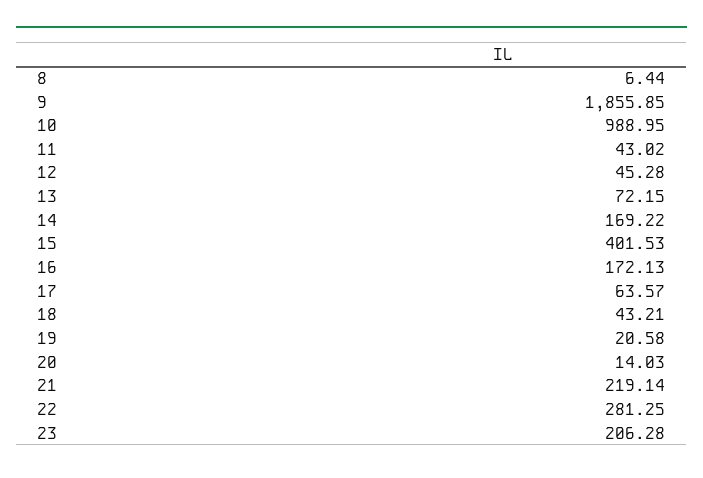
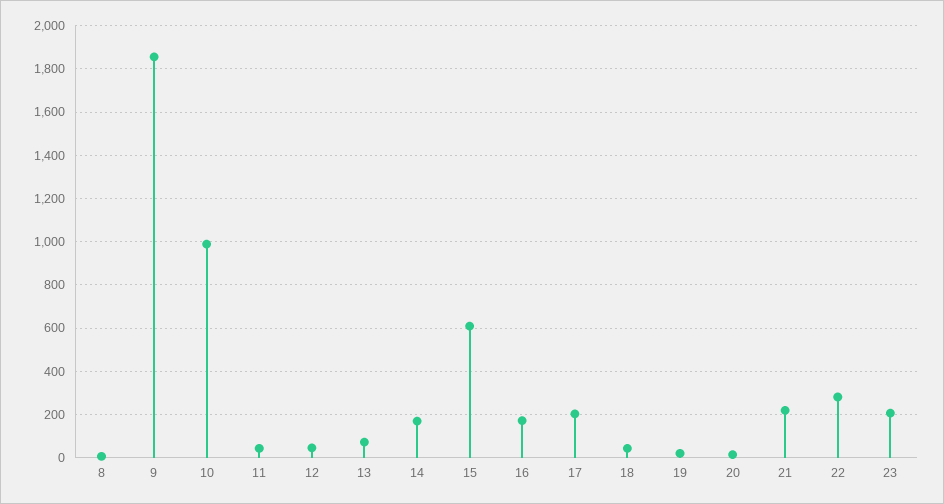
  {
    "8": 6.44,
    "9": 1855.85,
    "10": 988.95,
    "11": 43.02,
    "12": 45.28,
    "13": 72.15,
    "14": 169.22,
-   "15": 401.53,
+   "15": 600,
    "16": 172.13,
-   "17": 63.57,
+   "17": 200,
    "18": 43.21,
    "19": 20.58,
    "20": 14.03,
    "21": 219.14,
    "22": 281.25,
    "23": 206.28
  }

